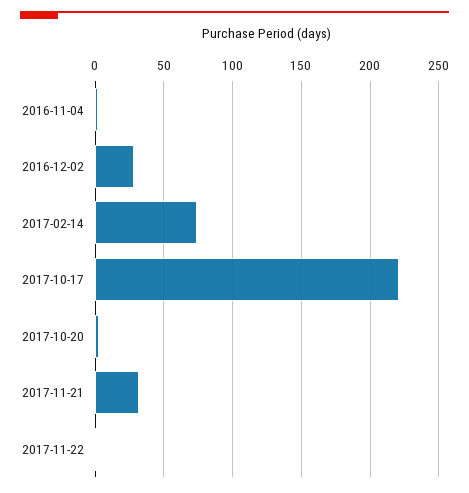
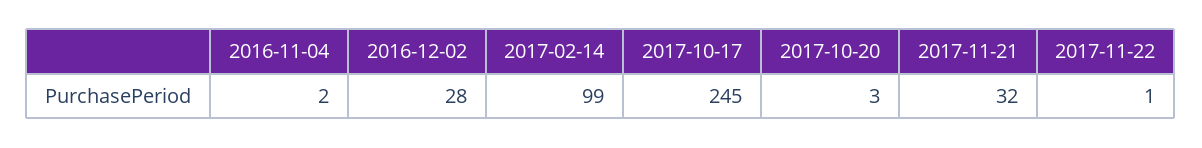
  {
    "2016-11-04": 2,
    "2016-12-02": 28,
-   "2017-02-14": 75,
+   "2017-02-14": 99,
-   "2017-10-17": 220,
+   "2017-10-17": 245,
    "2017-10-20": 3,
    "2017-11-21": 32,
    "2017-11-22": 1
  }

